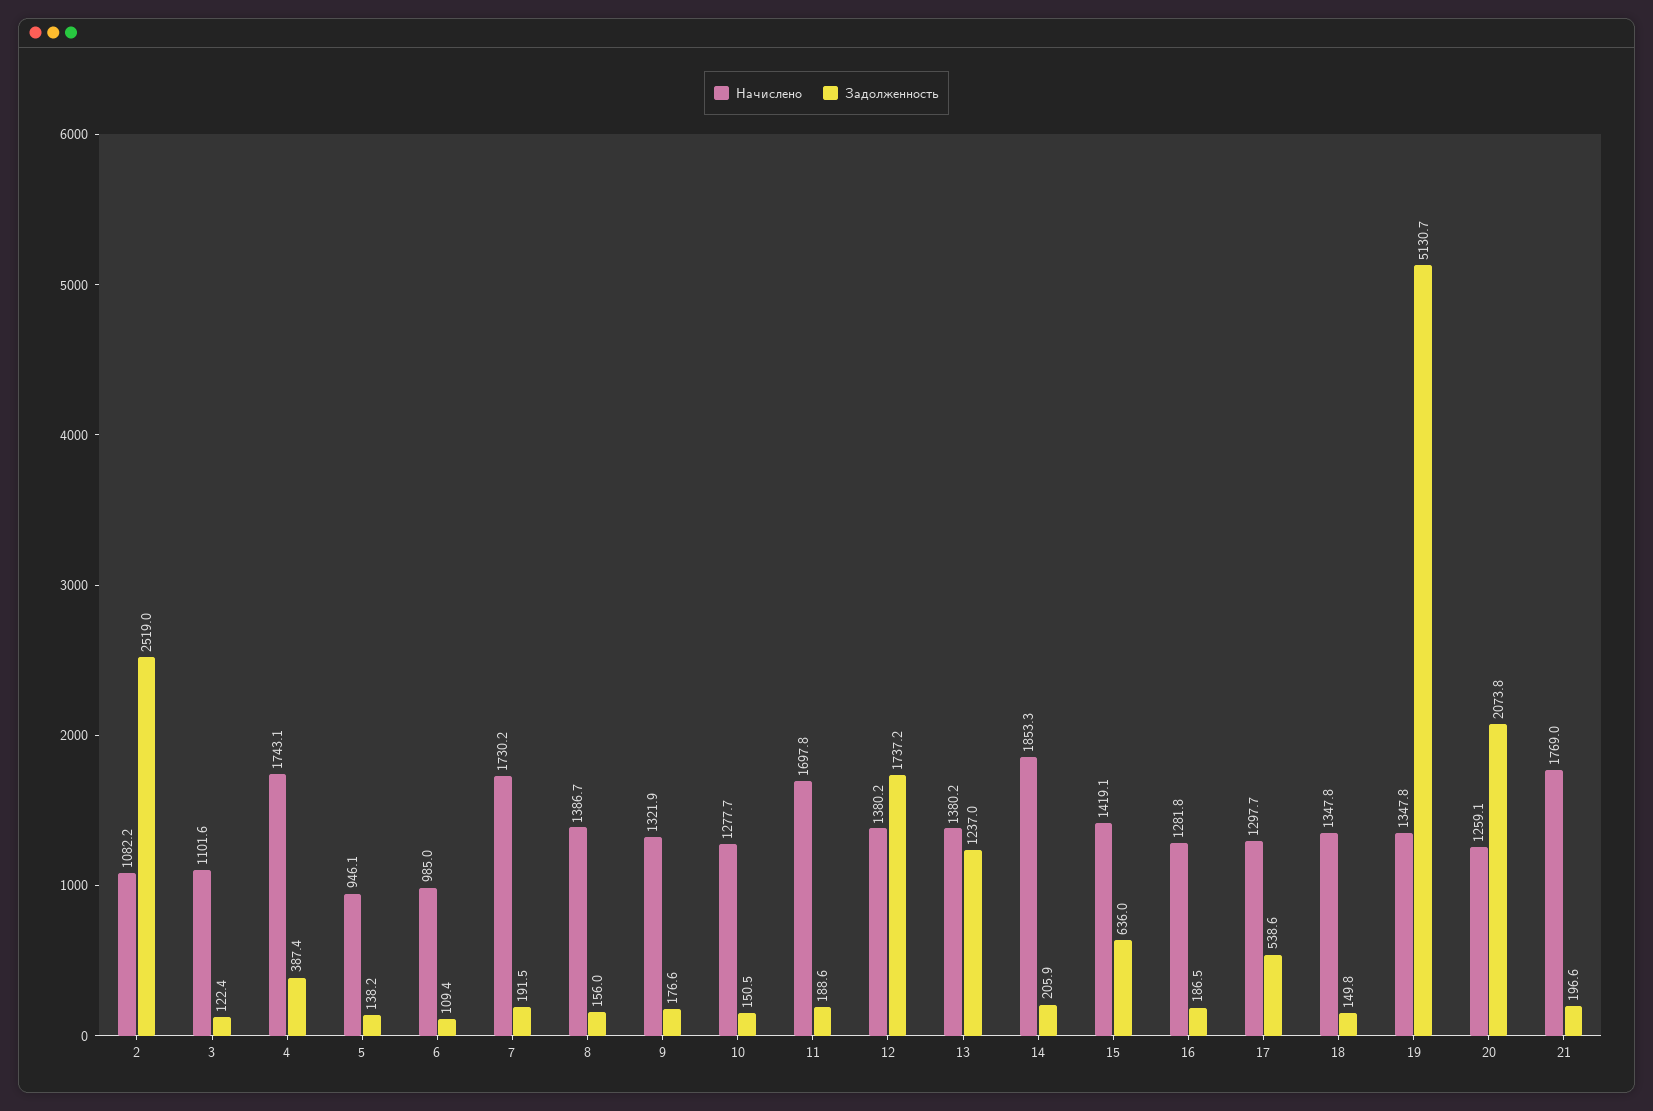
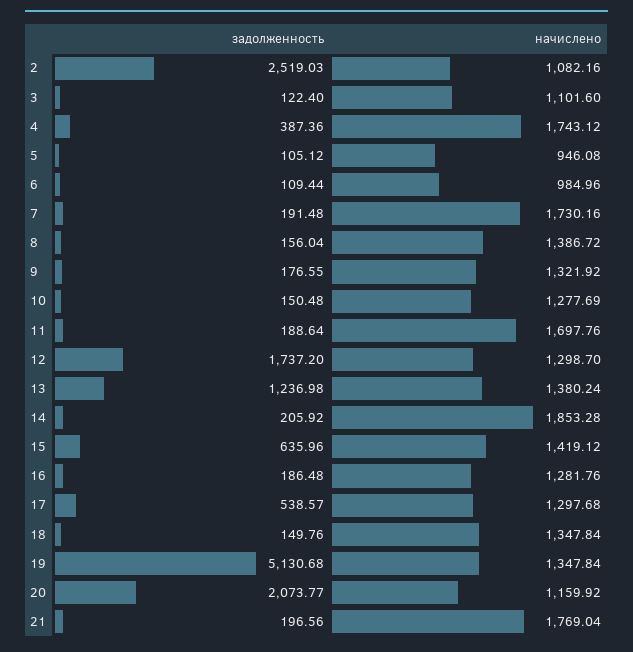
  {
    "Начислено": {
      "2": 1082.16,
      "3": 1101.6,
      "4": 1743.12,
      "5": 946.08,
      "6": 984.96,
      "7": 1730.16,
      "8": 1386.72,
      "9": 1321.92,
      "10": 1277.69,
      "11": 1697.76,
-     "12": 1380.2,
+     "12": 1298.7,
      "13": 1380.24,
      "14": 1853.28,
      "15": 1419.12,
      "16": 1281.76,
      "17": 1297.68,
      "18": 1347.84,
      "19": 1347.84,
-     "20": 1259.1,
+     "20": 1159.92,
      "21": 1769.04
    },
    "Задолженность": {
      "2": 2519.03,
      "3": 122.4,
      "4": 387.36,
-     "5": 138.2,
+     "5": 105.12,
      "6": 109.44,
      "7": 191.48,
      "8": 156.04,
      "9": 176.55,
      "10": 150.48,
      "11": 188.64,
      "12": 1737.2,
      "13": 1236.98,
      "14": 205.92,
      "15": 635.96,
      "16": 186.48,
      "17": 538.57,
      "18": 149.76,
      "19": 5130.68,
      "20": 2073.77,
      "21": 196.56
    }
  }

